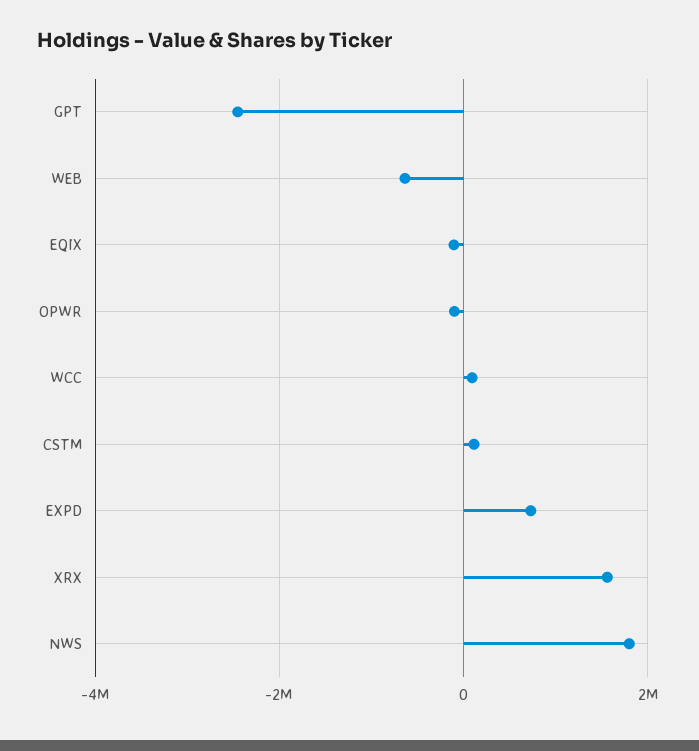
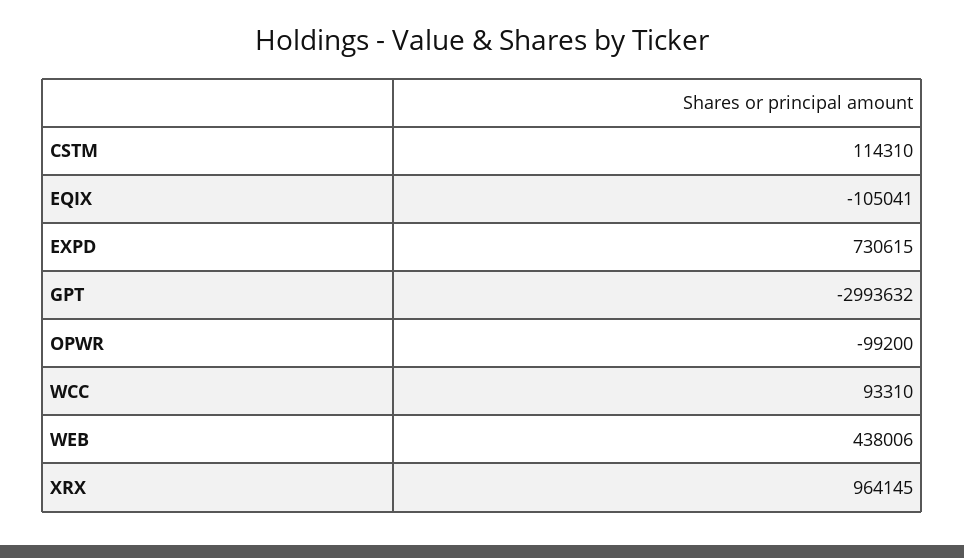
  {
-   "GPT": -2400000,
+   "GPT": -2993632,
-   "WEB": -600000,
+   "WEB": 438006,
    "EQIX": -105041,
    "OPWR": -99200,
    "WCC": 93310,
    "CSTM": 114310,
    "EXPD": 730615,
-   "XRX": 1600000,
+   "XRX": 964145
-   "NWS": 1800000
  }

